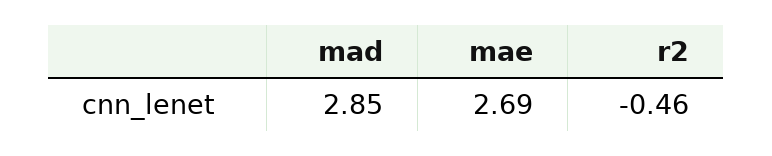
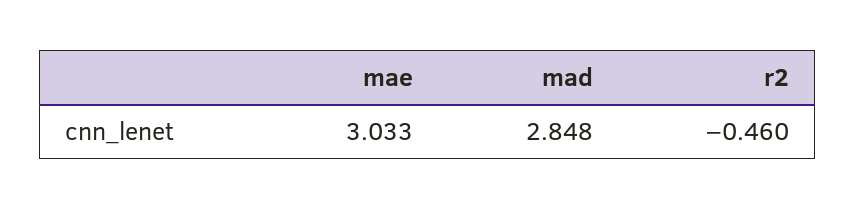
  {
    "mad": 2.848,
-   "mae": 2.69,
+   "mae": 3.033,
    "r2": -0.46
  }

